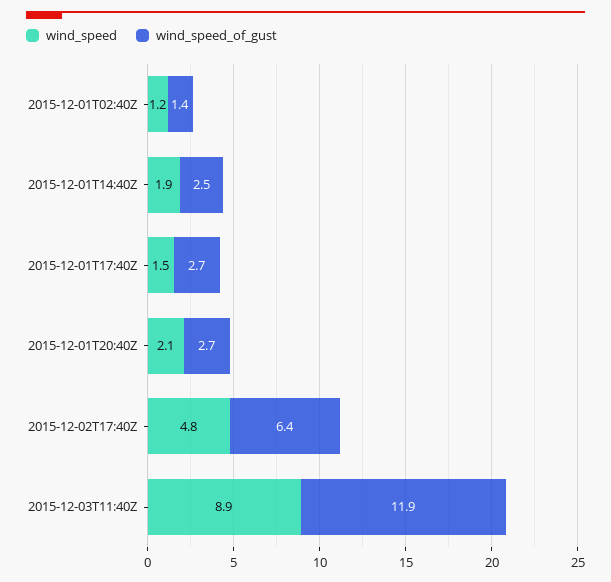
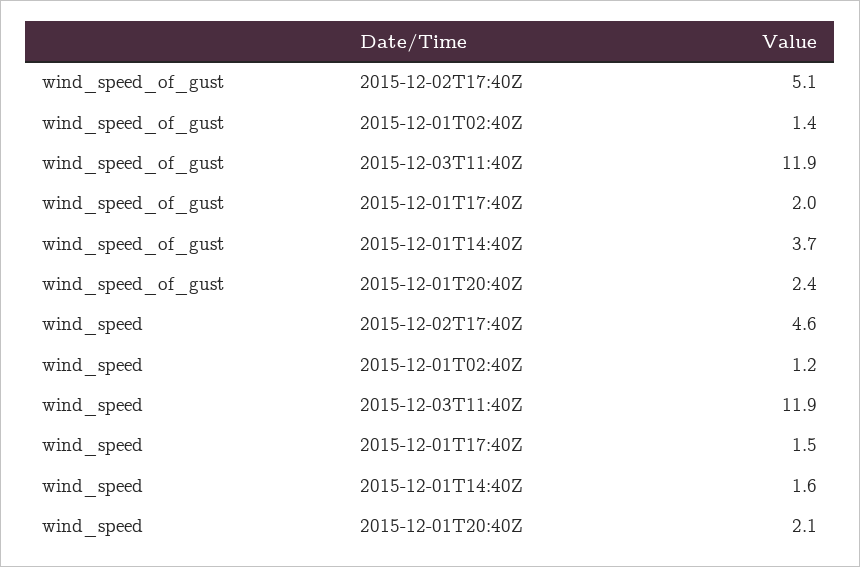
  {
    "wind_speed": {
      "2015-12-01T02:40Z": 1.2,
-     "2015-12-01T14:40Z": 1.9,
+     "2015-12-01T14:40Z": 1.6,
      "2015-12-01T17:40Z": 1.5,
      "2015-12-01T20:40Z": 2.1,
-     "2015-12-02T17:40Z": 4.8,
+     "2015-12-02T17:40Z": 4.6,
-     "2015-12-03T11:40Z": 8.9
+     "2015-12-03T11:40Z": 11.9
    },
    "wind_speed_of_gust": {
      "2015-12-01T02:40Z": 1.4,
-     "2015-12-01T14:40Z": 2.5,
+     "2015-12-01T14:40Z": 3.7,
-     "2015-12-01T17:40Z": 2.7,
+     "2015-12-01T17:40Z": 2,
-     "2015-12-01T20:40Z": 2.7,
+     "2015-12-01T20:40Z": 2.4,
-     "2015-12-02T17:40Z": 6.4,
+     "2015-12-02T17:40Z": 5.1,
      "2015-12-03T11:40Z": 11.9
    }
  }

